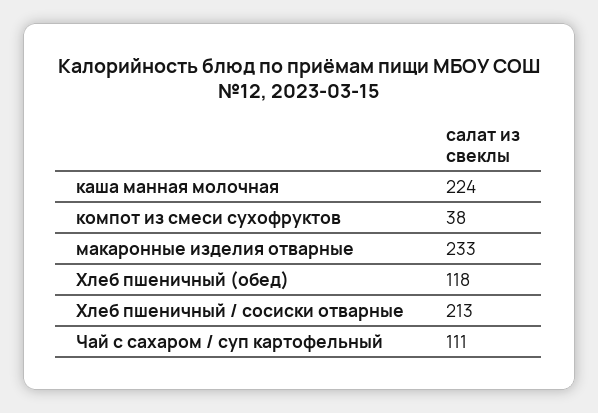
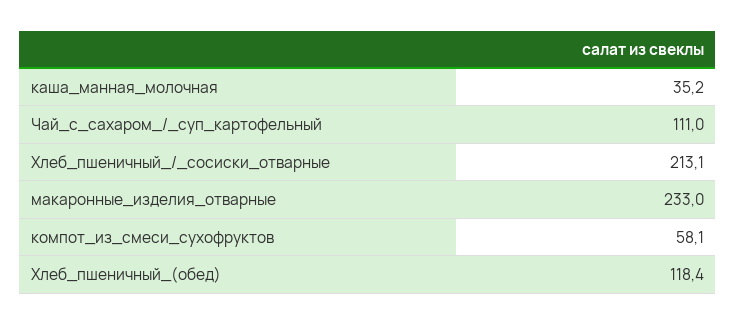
  {
-   "каша манная молочная": 224,
+   "каша манная молочная": 35.2,
-   "компот из смеси сухофруктов": 38,
+   "компот из смеси сухофруктов": 58.1,
    "макаронные изделия отварные": 233,
    "Хлеб пшеничный (обед)": 118.4,
    "Хлеб пшеничный / сосиски отварные": 213.1,
    "Чай с сахаром / суп картофельный": 111
  }

